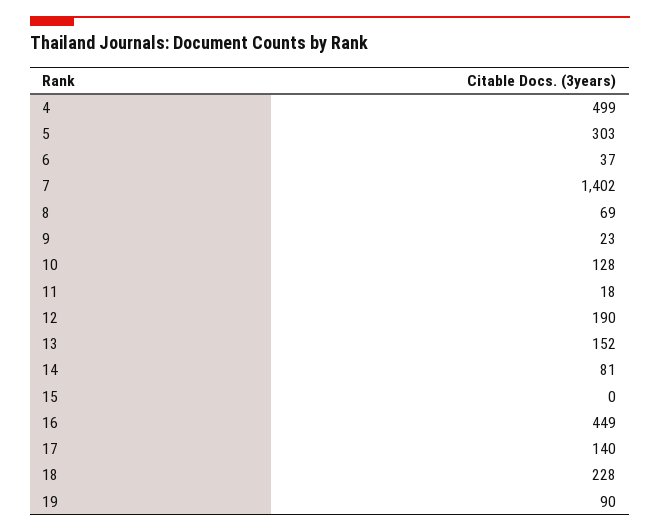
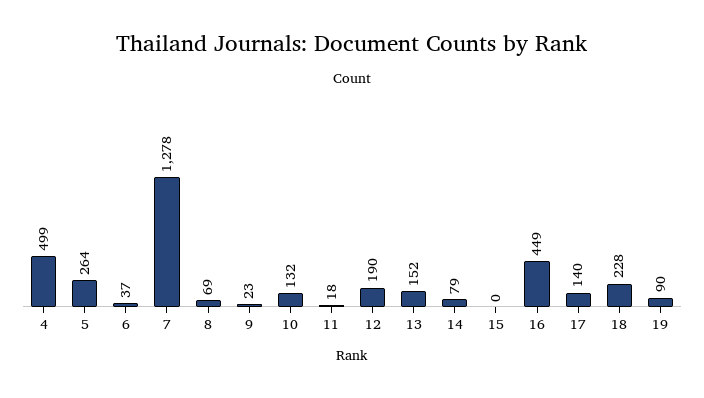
  {
    "4": 499,
-   "5": 303,
+   "5": 264,
    "6": 37,
-   "7": 1402,
+   "7": 1278,
    "8": 69,
    "9": 23,
-   "10": 128,
+   "10": 132,
    "11": 18,
    "12": 190,
    "13": 152,
-   "14": 81,
+   "14": 79,
    "15": 0,
    "16": 449,
    "17": 140,
    "18": 228,
    "19": 90
  }

